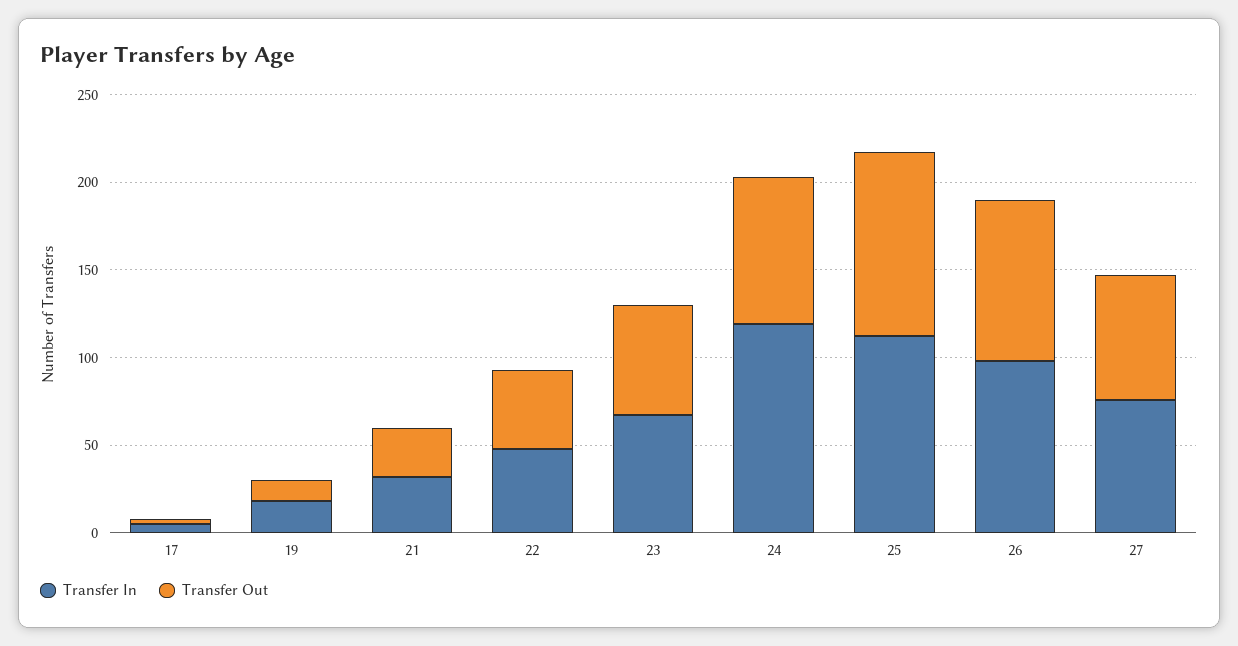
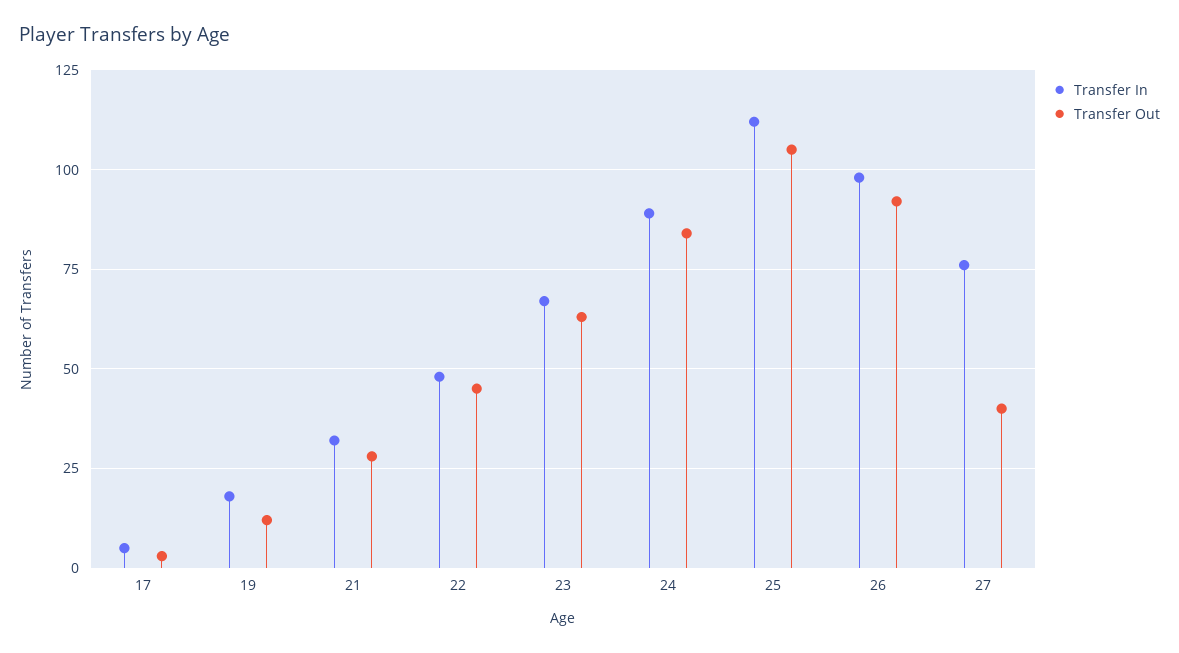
  {
    "Transfer In": {
      "17": 5,
      "19": 20,
      "21": 30,
      "22": 50,
      "23": 65,
-     "24": 120,
+     "24": 90,
      "25": 110,
      "26": 100,
      "27": 75
    },
    "Transfer Out": {
      "17": 5,
      "19": 10,
      "21": 30,
      "22": 45,
      "23": 65,
      "24": 85,
      "25": 105,
      "26": 90,
-     "27": 70
+     "27": 40
    }
  }

